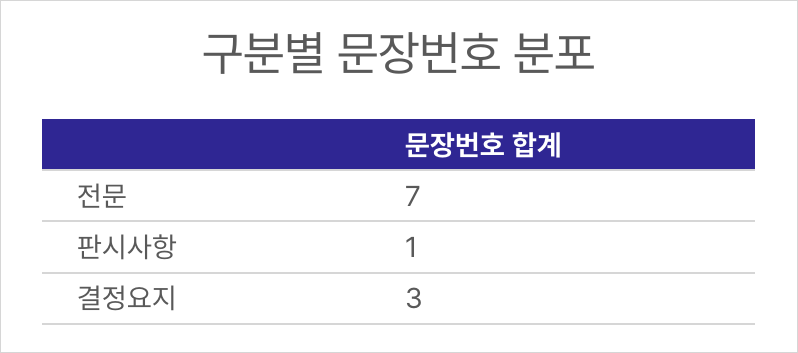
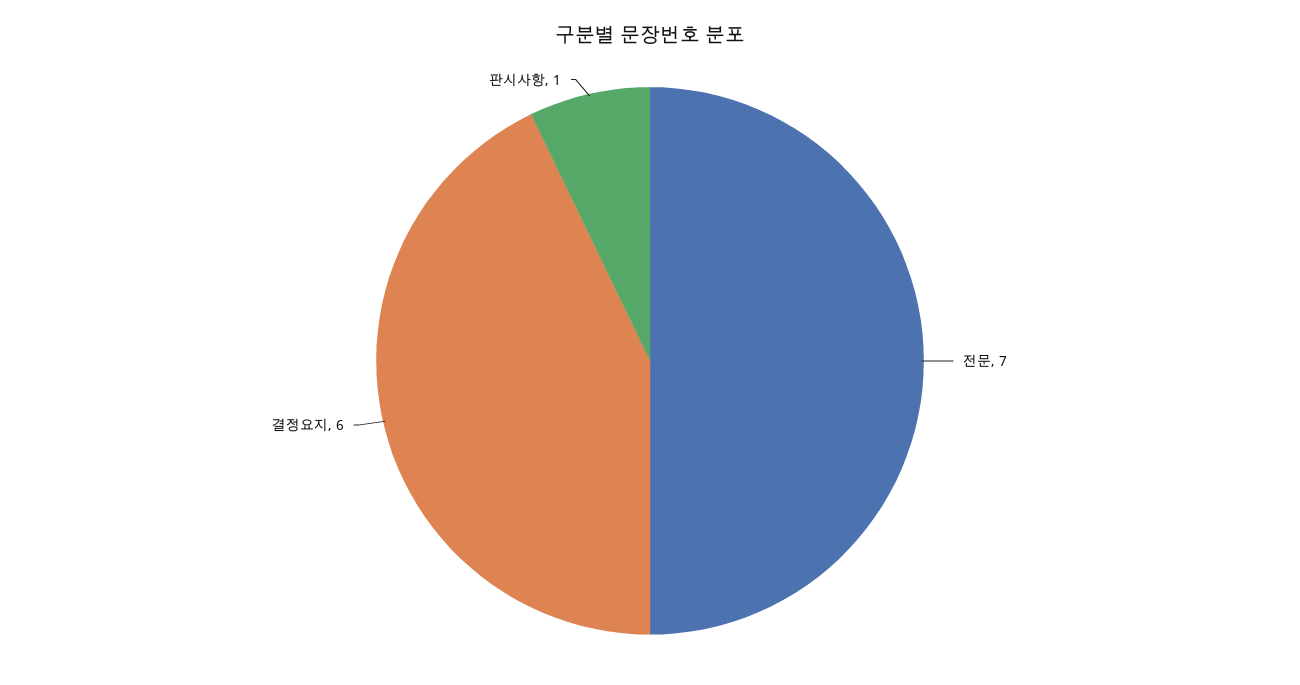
  {
    "전문": 7,
    "판시사항": 1,
-   "결정요지": 3
+   "결정요지": 6
  }

